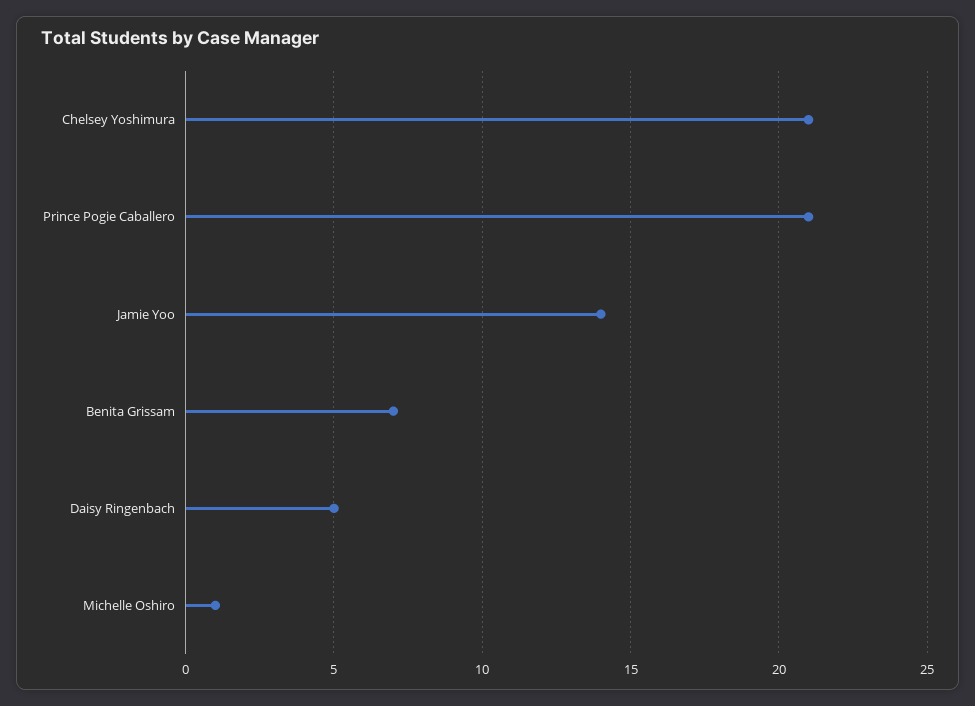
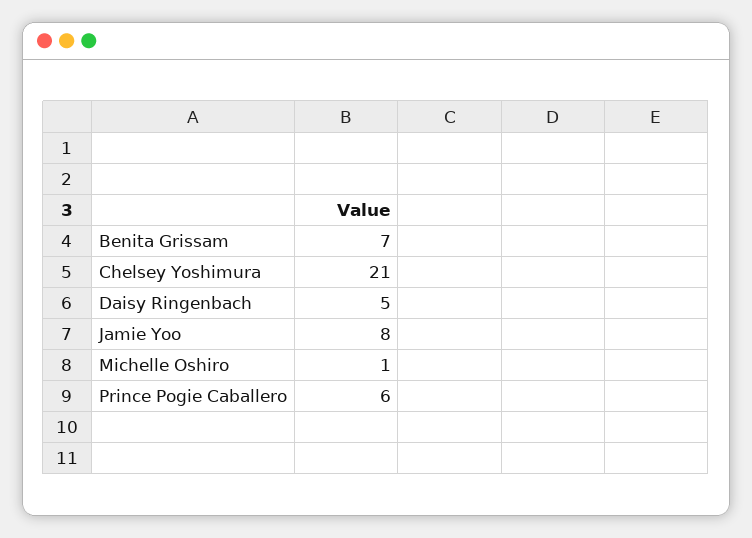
  {
    "Chelsey Yoshimura": 21,
-   "Prince Pogie Caballero": 21,
+   "Prince Pogie Caballero": 6,
-   "Jamie Yoo": 14,
+   "Jamie Yoo": 8,
    "Benita Grissam": 7,
    "Daisy Ringenbach": 5,
    "Michelle Oshiro": 1
  }

